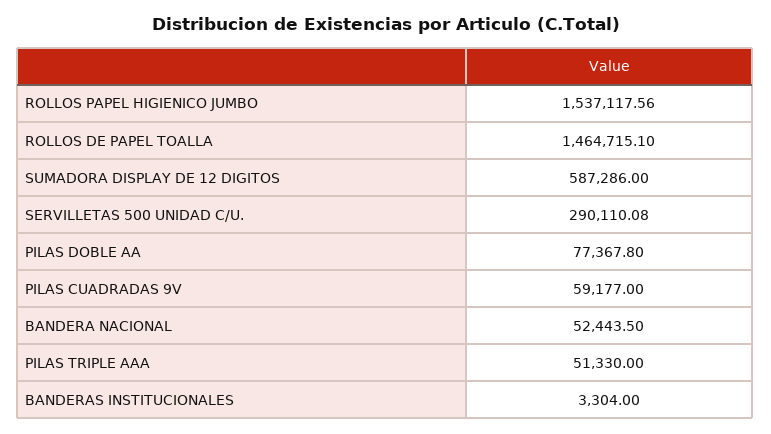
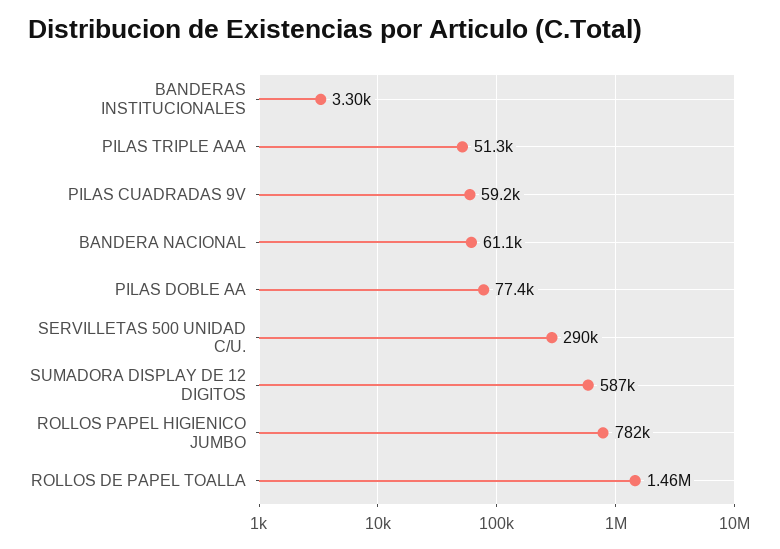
  {
-   "ROLLOS PAPEL HIGIENICO JUMBO": 1537117.56,
+   "ROLLOS PAPEL HIGIENICO JUMBO": 782000,
    "ROLLOS DE PAPEL TOALLA": 1464715.1,
    "SUMADORA DISPLAY DE 12 DIGITOS": 587286,
    "SERVILLETAS 500 UNIDAD C/U.": 290110.08,
    "PILAS DOBLE AA": 77367.8,
    "PILAS CUADRADAS 9V": 59177,
-   "BANDERA NACIONAL": 52443.5,
+   "BANDERA NACIONAL": 61100,
    "PILAS TRIPLE AAA": 51330,
    "BANDERAS INSTITUCIONALES": 3304
  }

